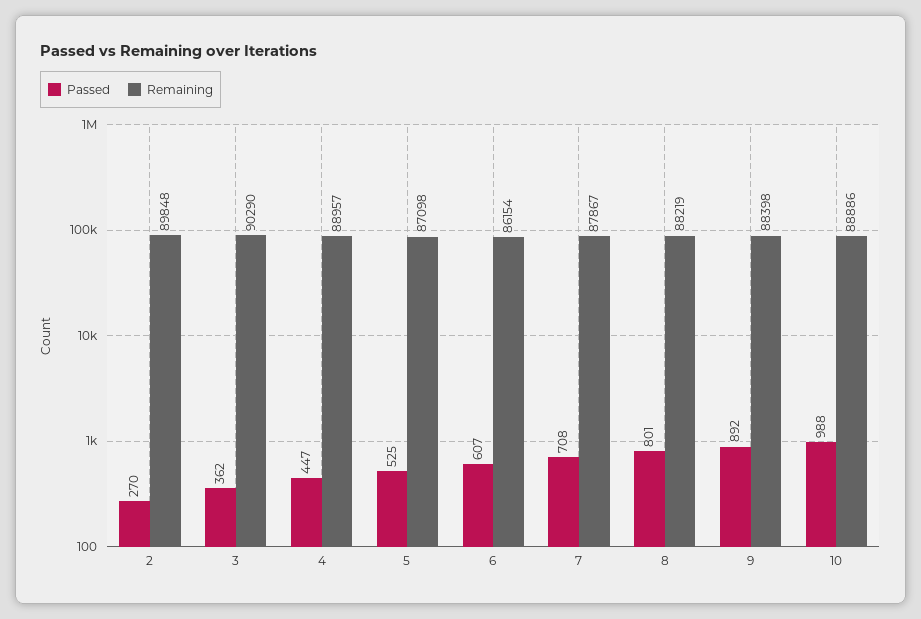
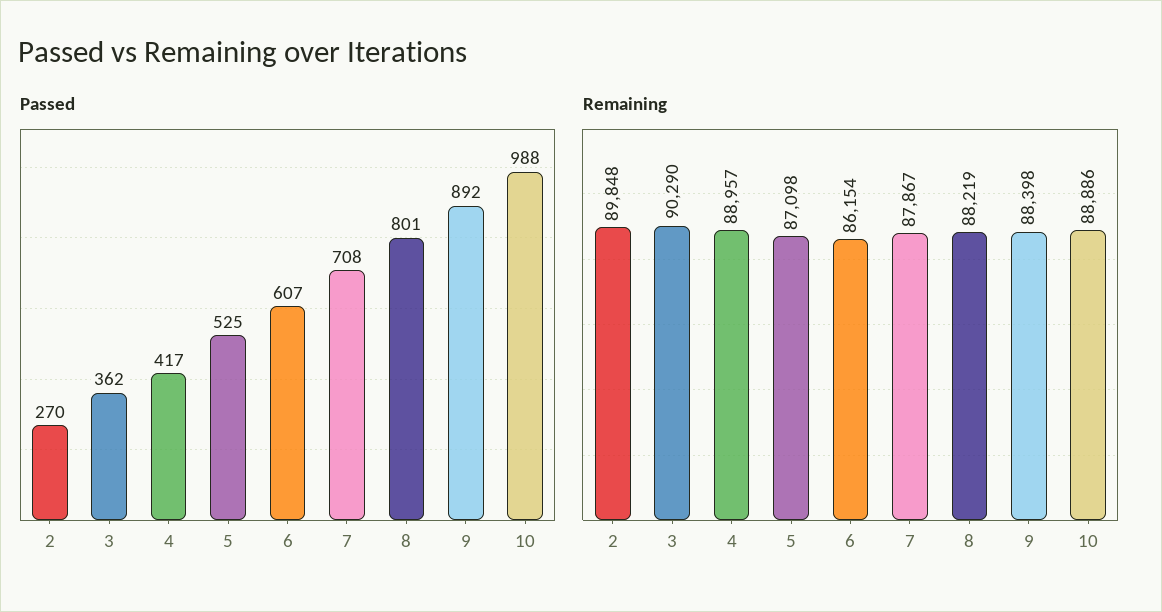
  {
    "Passed": {
      "2": 270,
      "3": 362,
-     "4": 447,
+     "4": 417,
      "5": 525,
      "6": 607,
      "7": 708,
      "8": 801,
      "9": 892,
      "10": 988
    },
    "Remaining": {
      "2": 89848,
      "3": 90290,
      "4": 88957,
      "5": 87098,
      "6": 86154,
      "7": 87867,
      "8": 88219,
      "9": 88398,
      "10": 88886
    }
  }

